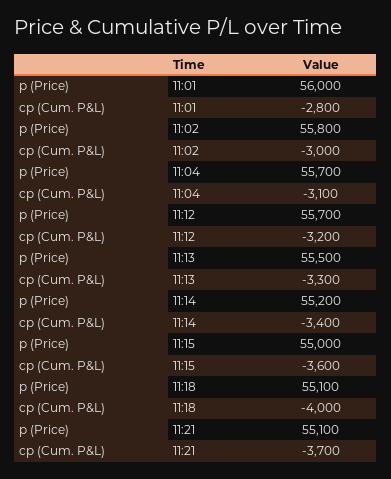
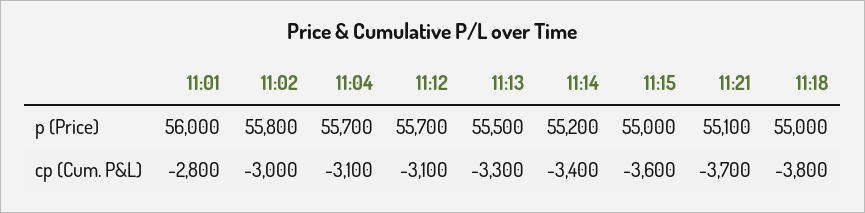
  {
    "p (Price)": {
      "11:01": 56000,
      "11:02": 55800,
      "11:04": 55700,
      "11:12": 55700,
      "11:13": 55500,
      "11:14": 55200,
      "11:15": 55000,
-     "11:18": 55100,
+     "11:18": 55000,
      "11:21": 55100
    },
    "cp (Cum. P&L)": {
      "11:01": -2800,
      "11:02": -3000,
      "11:04": -3100,
-     "11:12": -3200,
+     "11:12": -3100,
      "11:13": -3300,
      "11:14": -3400,
      "11:15": -3600,
-     "11:18": -4000,
+     "11:18": -3800,
      "11:21": -3700
    }
  }

